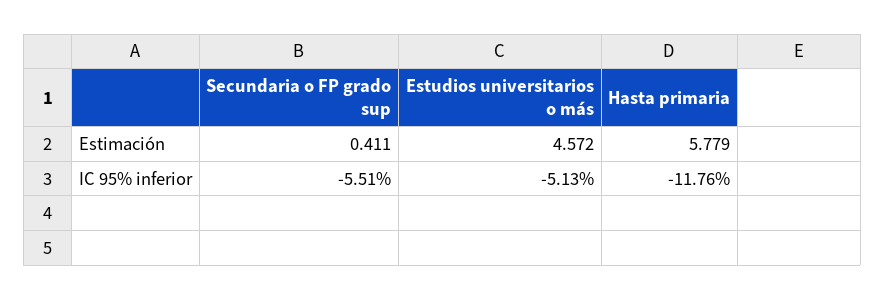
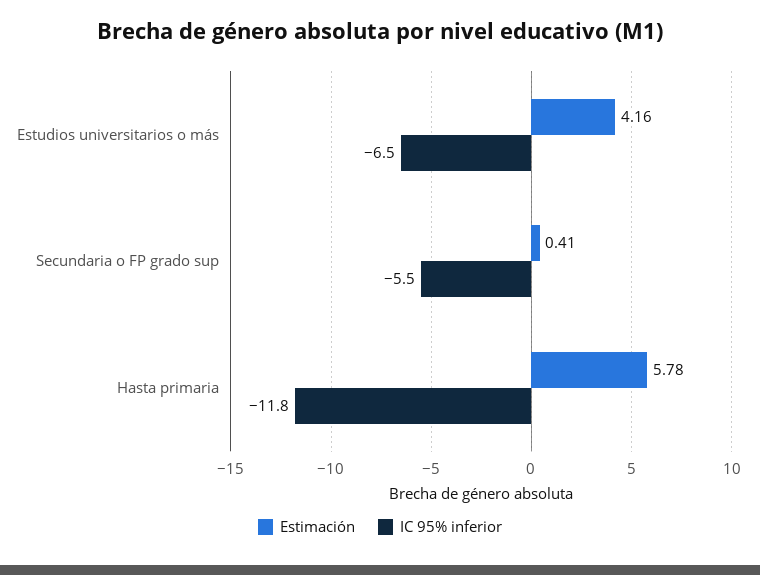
  {
    "Estimación": {
      "Secundaria o FP grado sup": 0.411,
-     "Estudios universitarios o más": 4.572,
+     "Estudios universitarios o más": 4.16,
      "Hasta primaria": 5.779
    },
    "IC 95% inferior": {
      "Secundaria o FP grado sup": -5.51,
-     "Estudios universitarios o más": -5.13,
+     "Estudios universitarios o más": -6.5,
      "Hasta primaria": -11.76
    }
  }

